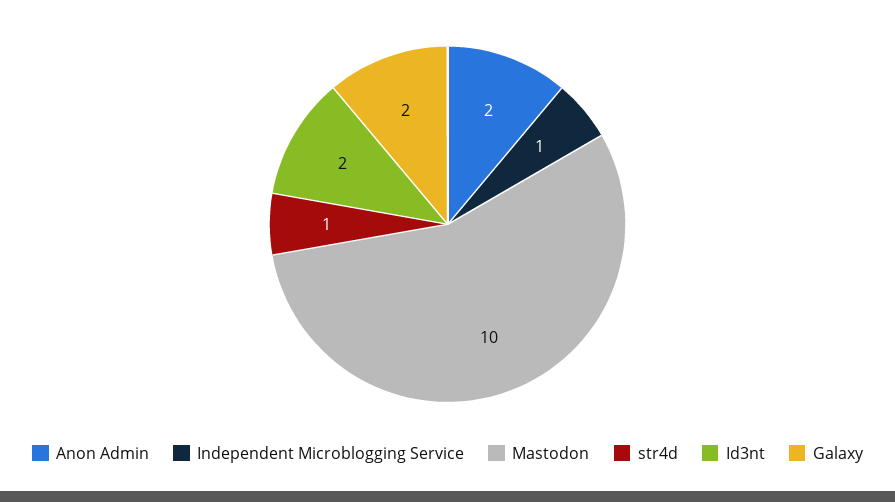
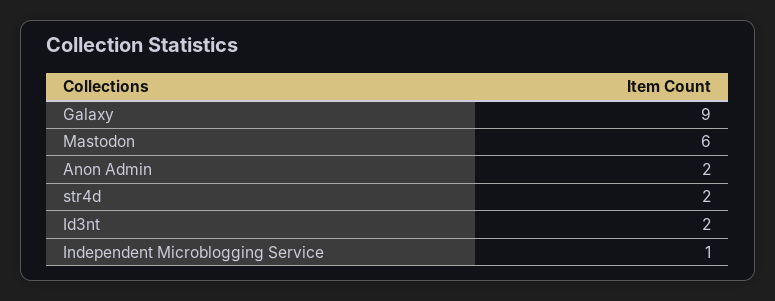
  {
    "Anon Admin": 2,
    "Independent Microblogging Service": 1,
-   "Mastodon": 10,
+   "Mastodon": 6,
-   "str4d": 1,
+   "str4d": 2,
    "Id3nt": 2,
-   "Galaxy": 2
+   "Galaxy": 9
  }

